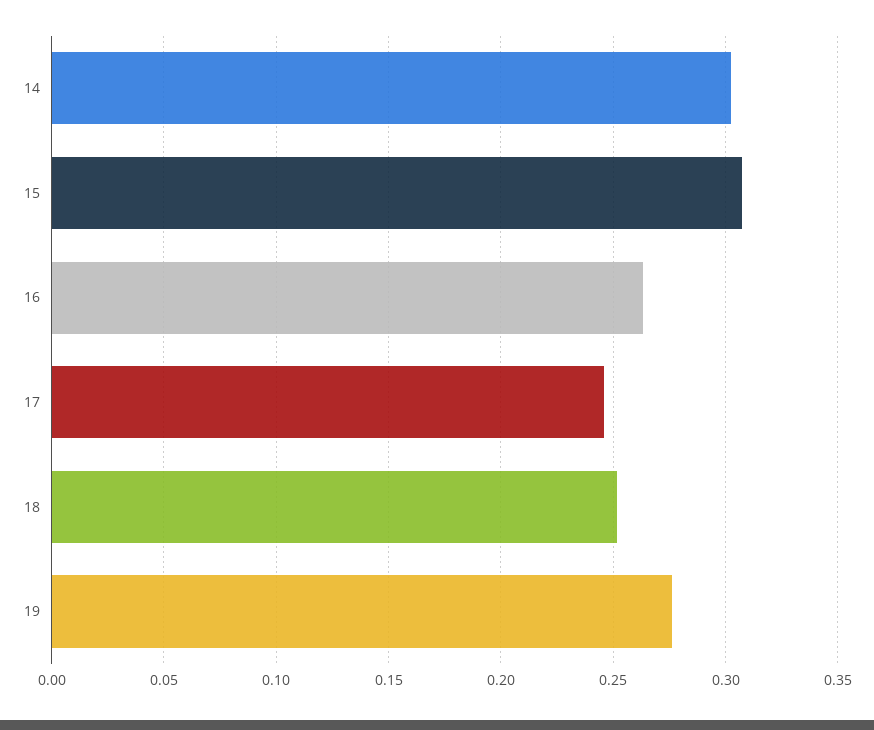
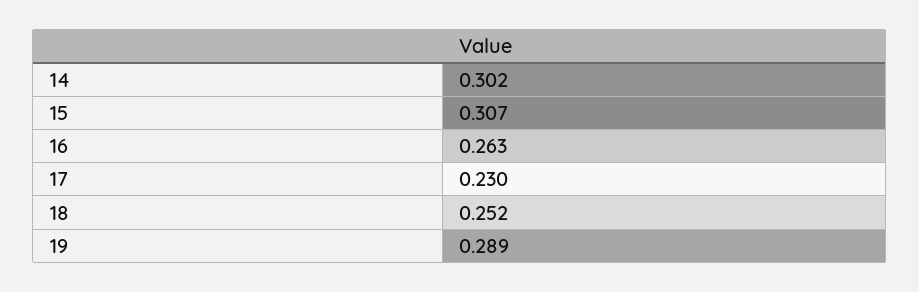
  {
    "14": 0.302,
    "15": 0.307,
    "16": 0.263,
-   "17": 0.245,
+   "17": 0.23,
    "18": 0.252,
-   "19": 0.275
+   "19": 0.289
  }

